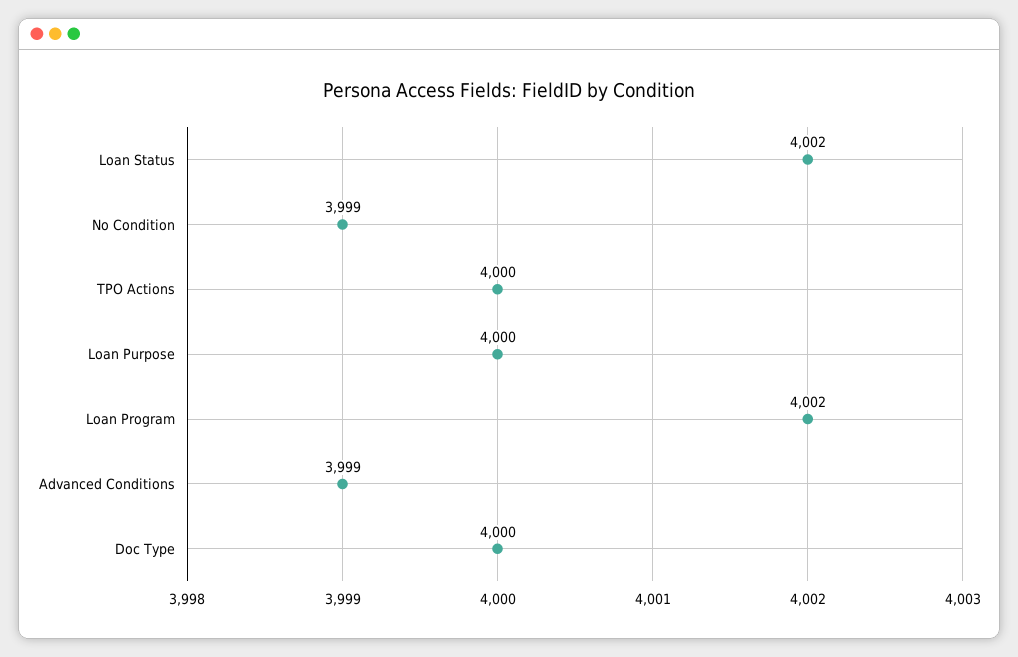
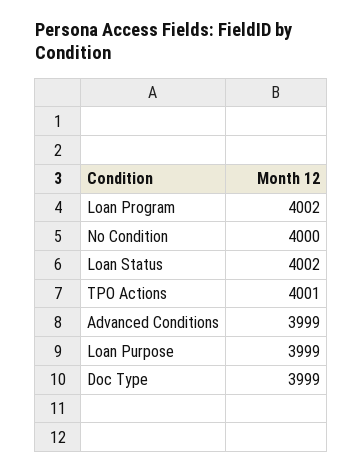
  {
    "Loan Status": 4002,
-   "No Condition": 3999,
+   "No Condition": 4000,
-   "TPO Actions": 4000,
+   "TPO Actions": 4001,
-   "Loan Purpose": 4000,
+   "Loan Purpose": 3999,
    "Loan Program": 4002,
    "Advanced Conditions": 3999,
-   "Doc Type": 4000
+   "Doc Type": 3999
  }

